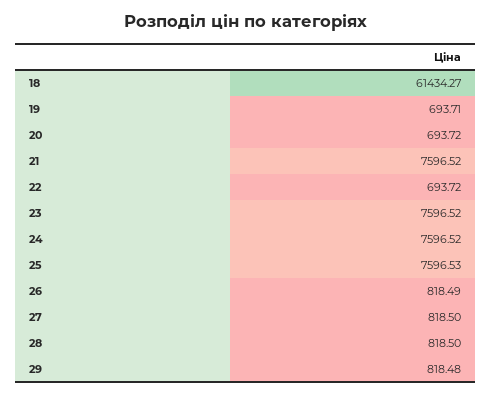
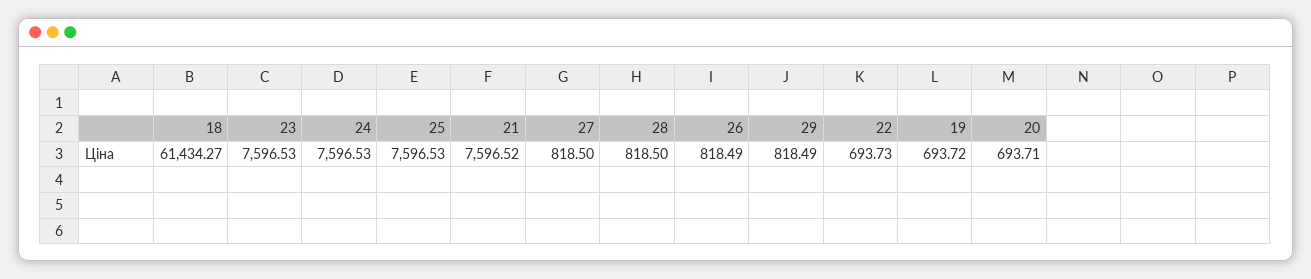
  {
    "18": 61434.27,
-   "19": 693.71,
+   "19": 693.72,
-   "20": 693.72,
+   "20": 693.71,
    "21": 7596.52,
-   "22": 693.72,
+   "22": 693.73,
-   "23": 7596.52,
+   "23": 7596.53,
-   "24": 7596.52,
+   "24": 7596.53,
    "25": 7596.53,
    "26": 818.49,
    "27": 818.5,
    "28": 818.5,
-   "29": 818.48
+   "29": 818.49
  }

